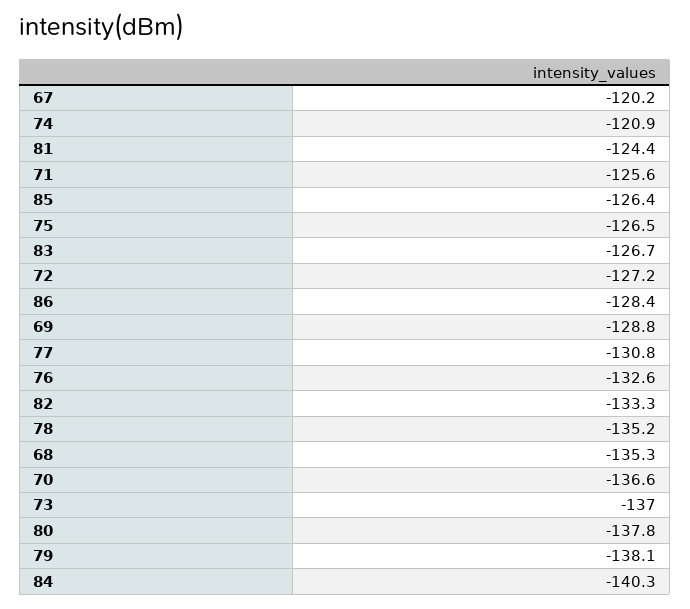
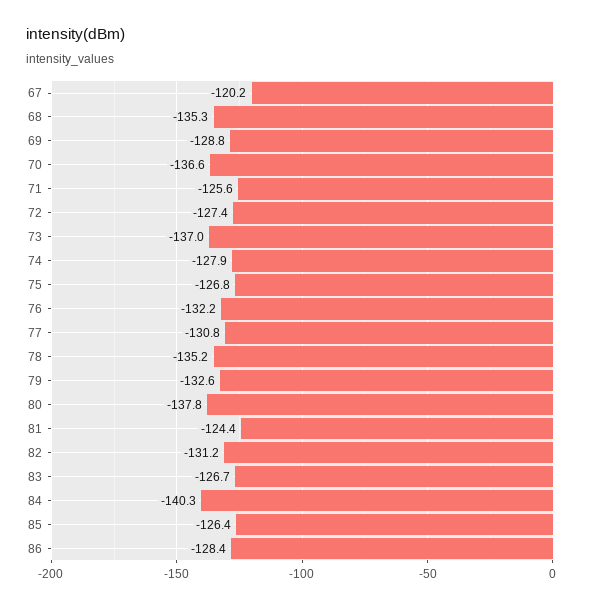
  {
    "67": -120.2,
-   "74": -120.9,
+   "74": -127.9,
    "81": -124.4,
    "71": -125.6,
    "85": -126.4,
-   "75": -126.5,
+   "75": -126.8,
    "83": -126.7,
-   "72": -127.2,
+   "72": -127.4,
    "86": -128.4,
    "69": -128.8,
    "77": -130.8,
-   "76": -132.6,
+   "76": -132.2,
-   "82": -133.3,
+   "82": -131.2,
    "78": -135.2,
    "68": -135.3,
    "70": -136.6,
    "73": -137,
    "80": -137.8,
-   "79": -138.1,
+   "79": -132.6,
    "84": -140.3
  }

